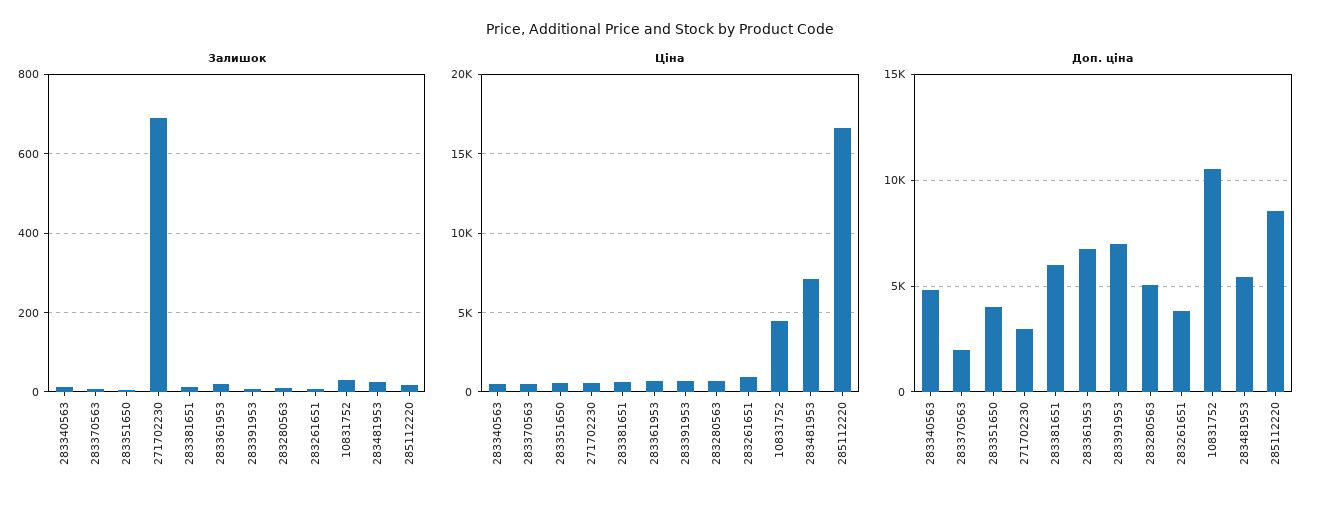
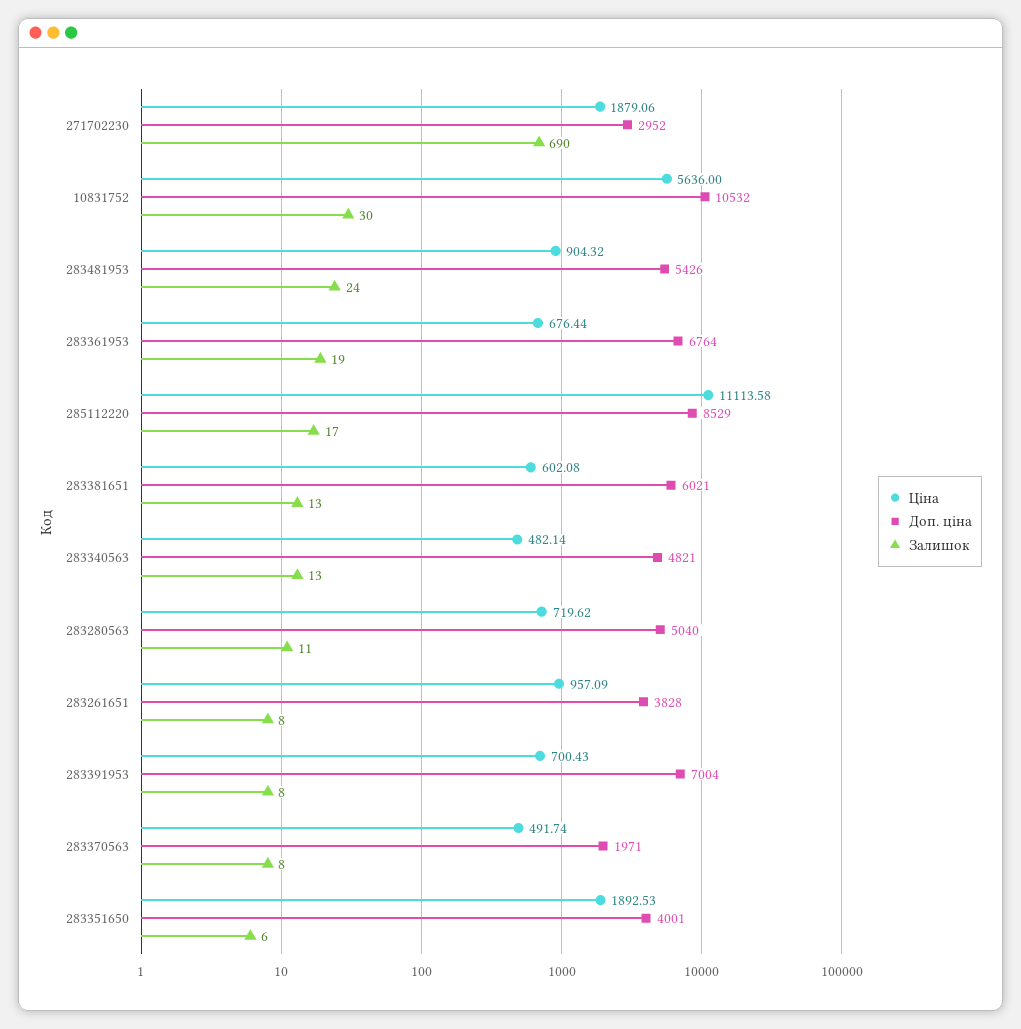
  {
    "Залишок": {
      "283340563": 13,
      "283370563": 8,
      "283351650": 6,
      "271702230": 690,
      "283381651": 13,
      "283361953": 19,
      "283391953": 8,
      "283280563": 11,
      "283261651": 8,
      "10831752": 30,
      "283481953": 24,
      "285112220": 17
    },
    "Ціна": {
      "283340563": 482.14,
      "283370563": 491.74,
-     "283351650": 500,
+     "283351650": 1892.53,
-     "271702230": 500,
+     "271702230": 1879.06,
      "283381651": 602.08,
      "283361953": 676.44,
      "283391953": 700.43,
      "283280563": 719.62,
      "283261651": 957.09,
-     "10831752": 4500,
+     "10831752": 5636,
-     "283481953": 7000,
+     "283481953": 904.32,
-     "285112220": 16500
+     "285112220": 11113.58
    },
    "Доп. ціна": {
      "283340563": 4821,
      "283370563": 1971,
      "283351650": 4001,
      "271702230": 2952,
      "283381651": 6021,
      "283361953": 6764,
      "283391953": 7004,
      "283280563": 5040,
      "283261651": 3828,
      "10831752": 10532,
      "283481953": 5426,
      "285112220": 8529
    }
  }

